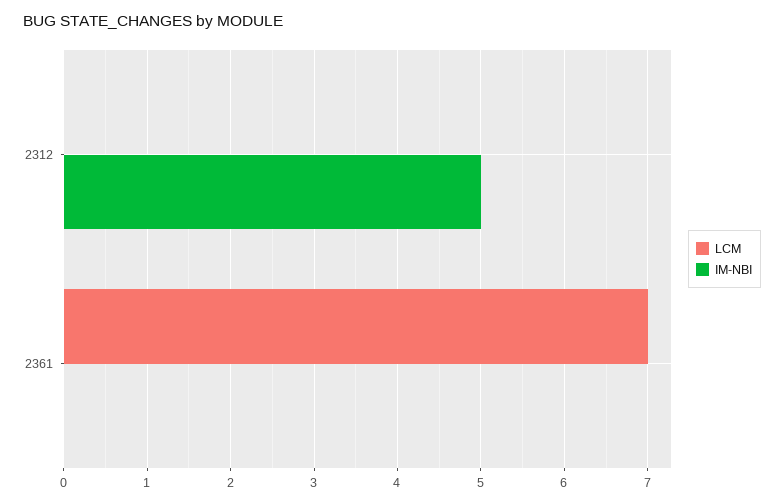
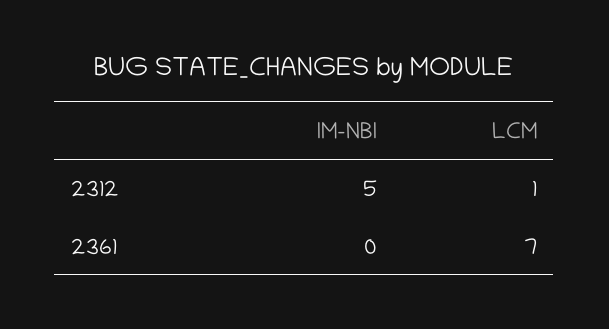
  {
    "LCM": {
-     "2312": 0,
+     "2312": 1,
      "2361": 7
    },
    "IM-NBI": {
      "2312": 5,
      "2361": 0
    }
  }

